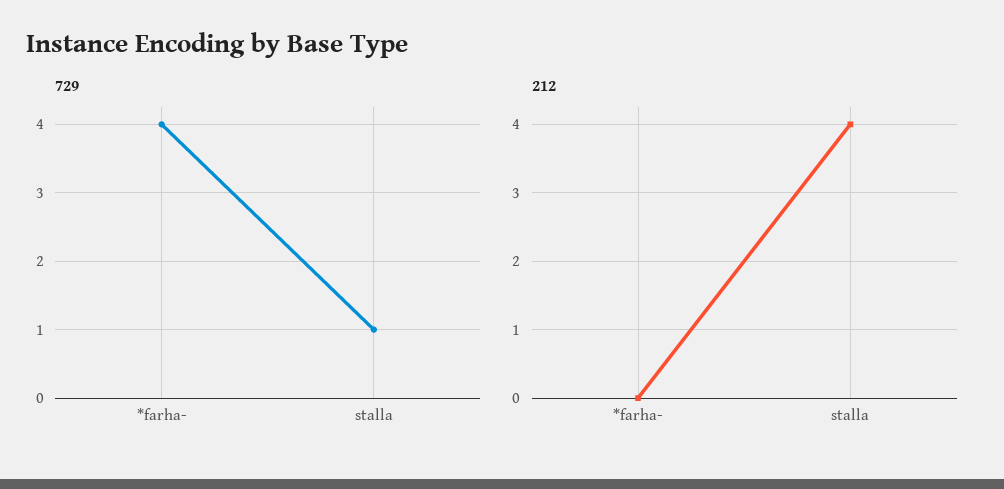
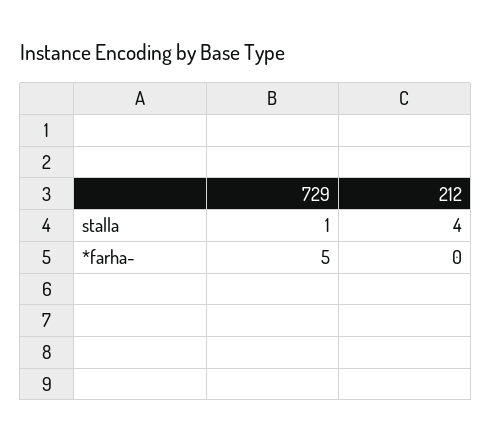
  {
    "729": {
-     "*farha-": 4,
+     "*farha-": 5,
      "stalla": 1
    },
    "212": {
      "*farha-": 0,
      "stalla": 4
    }
  }

